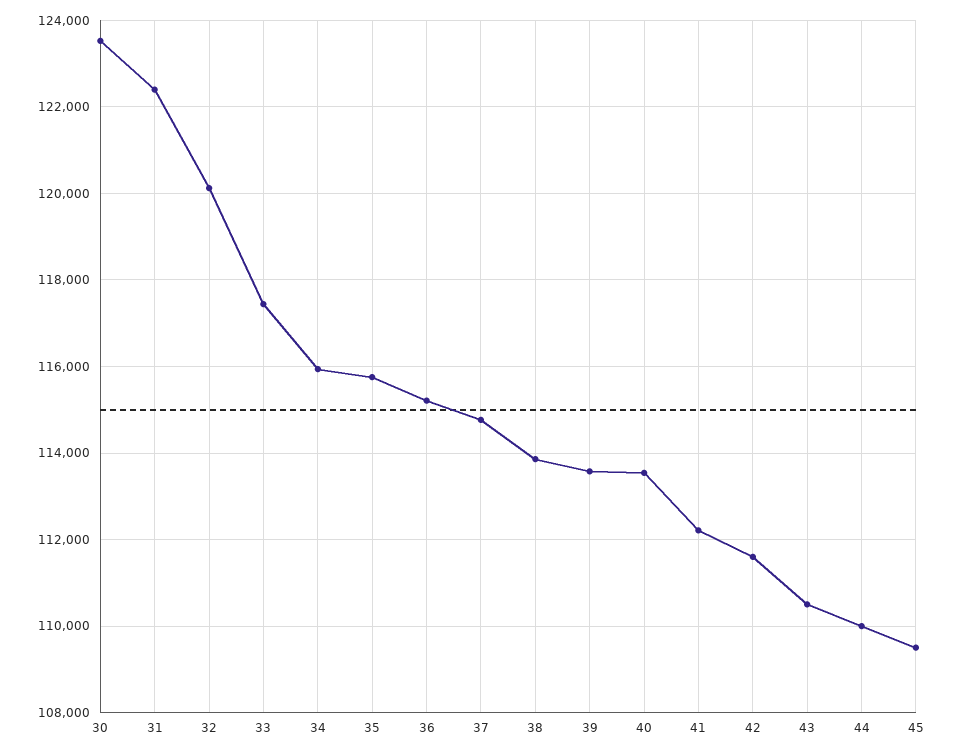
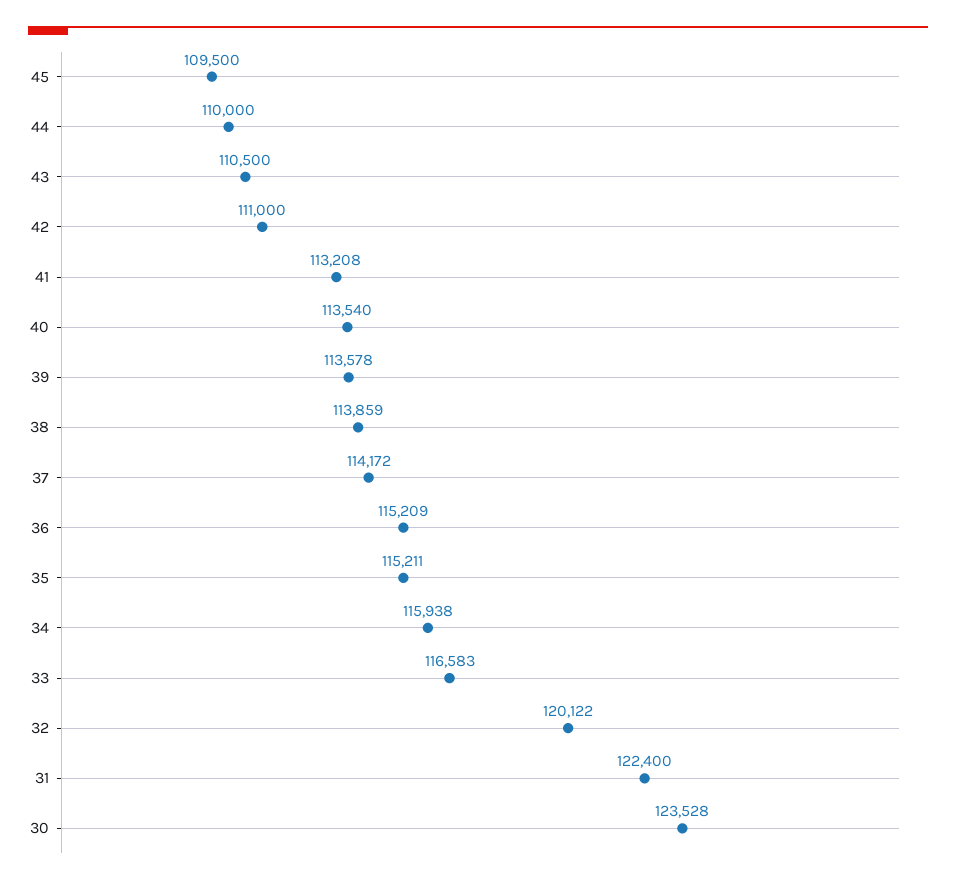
  {
    "30": 123528,
    "31": 122400,
    "32": 120122,
-   "33": 117400,
+   "33": 116583,
    "34": 115938,
-   "35": 115800,
+   "35": 115211,
    "36": 115209,
-   "37": 114800,
+   "37": 114172,
    "38": 113859,
    "39": 113578,
    "40": 113540,
-   "41": 112200,
+   "41": 113208,
-   "42": 111600,
+   "42": 111000,
    "43": 110500,
    "44": 110000,
    "45": 109500
  }

